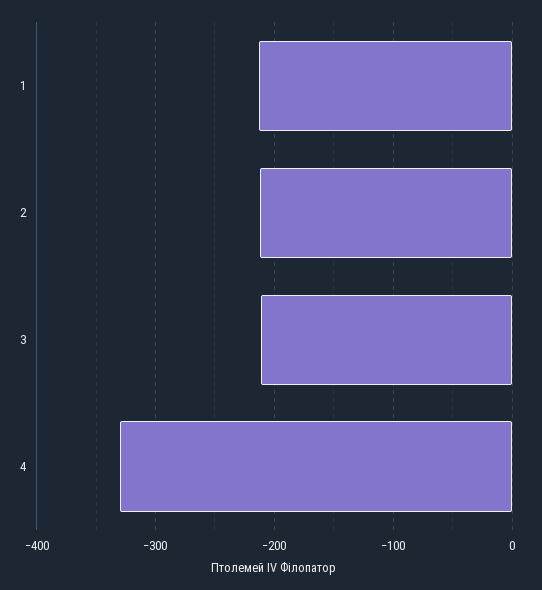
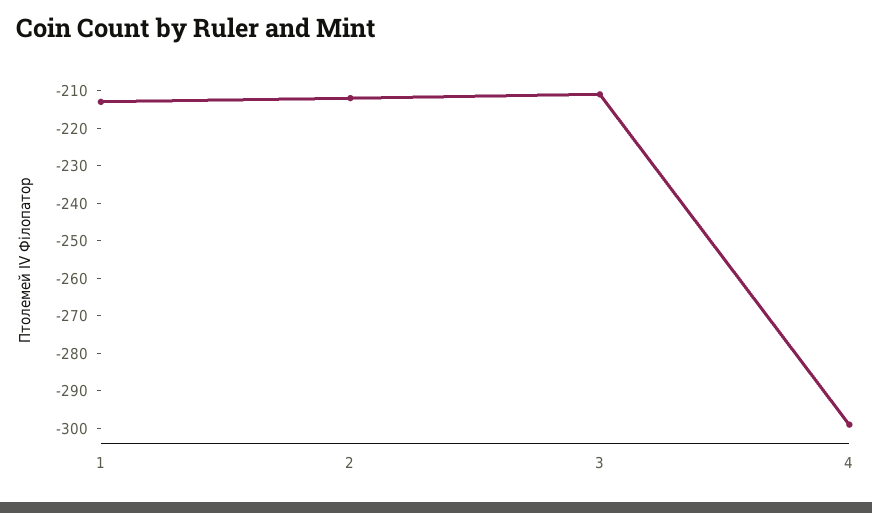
  {
    "1": -215,
    "2": -210,
    "3": -210,
-   "4": -330
+   "4": -300
  }

